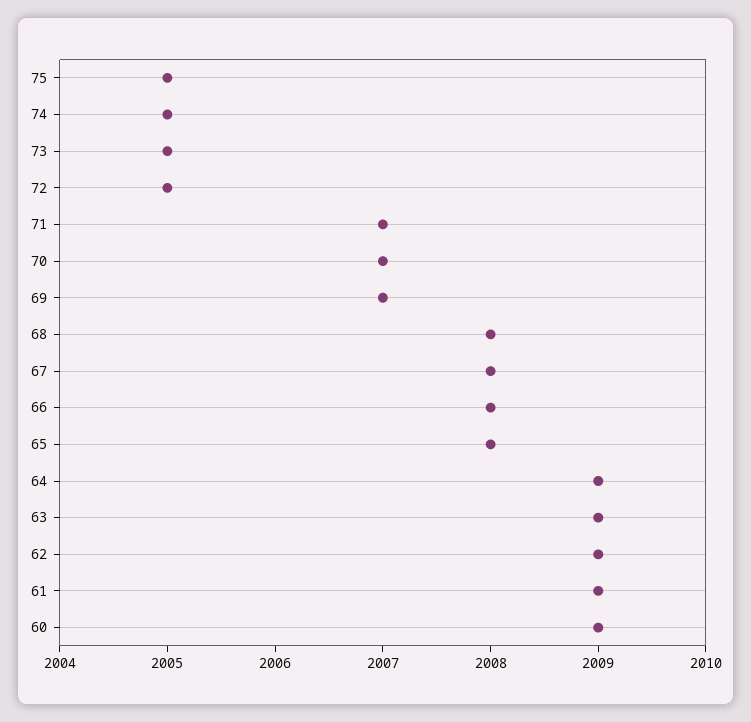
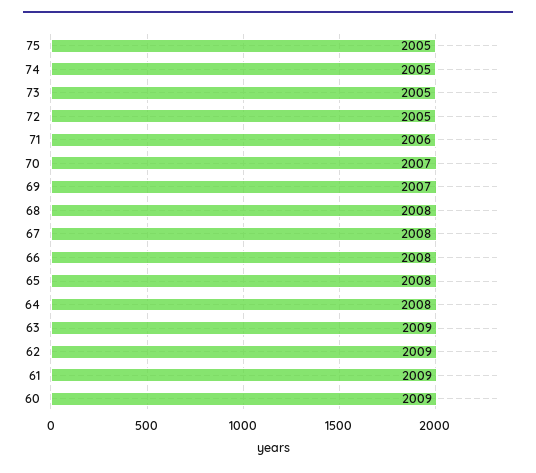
  {
    "75": 2005,
    "74": 2005,
    "73": 2005,
    "72": 2005,
-   "71": 2007,
+   "71": 2006,
    "70": 2007,
    "69": 2007,
    "68": 2008,
    "67": 2008,
    "66": 2008,
    "65": 2008,
-   "64": 2009,
+   "64": 2008,
    "63": 2009,
    "62": 2009,
    "61": 2009,
    "60": 2009
  }

